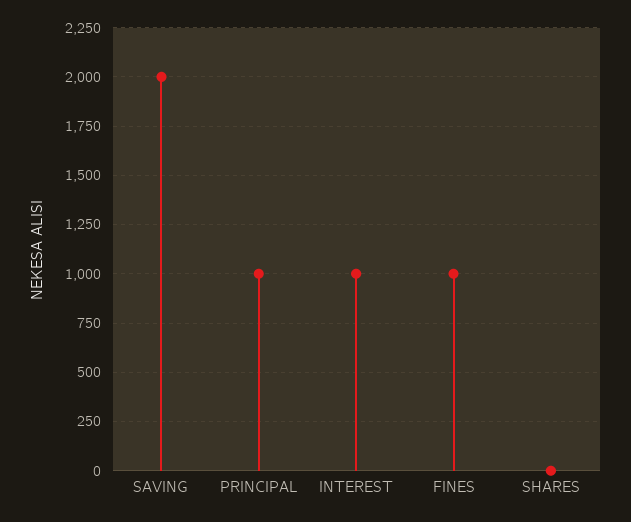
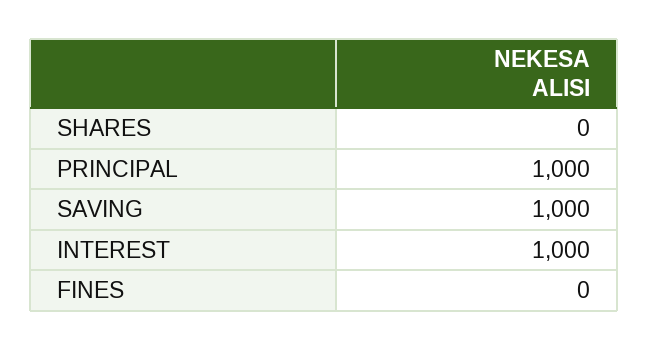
  {
-   "SAVING": 2000,
+   "SAVING": 1000,
    "PRINCIPAL": 1000,
    "INTEREST": 1000,
-   "FINES": 1000,
+   "FINES": 0,
    "SHARES": 0
  }

